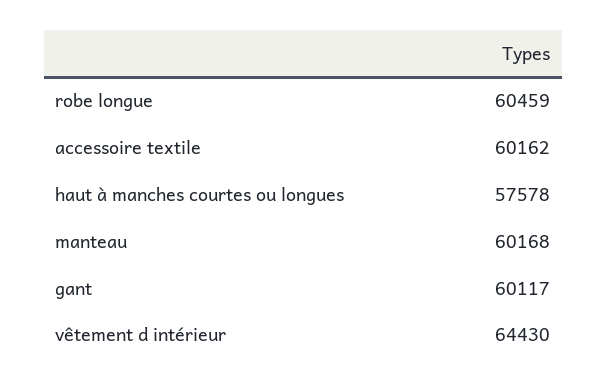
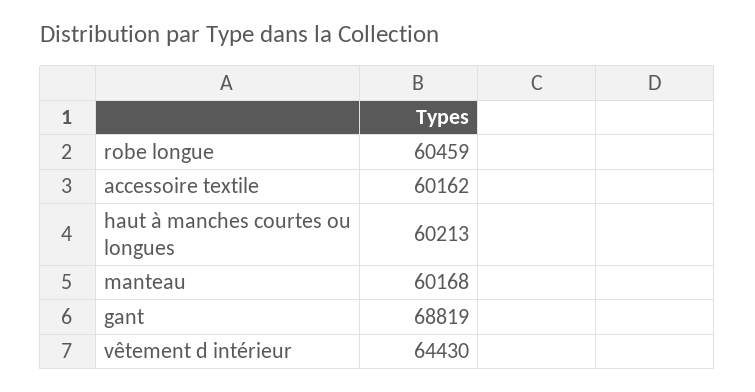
  {
    "robe longue": 60459,
    "accessoire textile": 60162,
-   "haut à manches courtes ou longues": 57578,
+   "haut à manches courtes ou longues": 60213,
    "manteau": 60168,
-   "gant": 60117,
+   "gant": 68819,
    "vêtement d intérieur": 64430
  }

